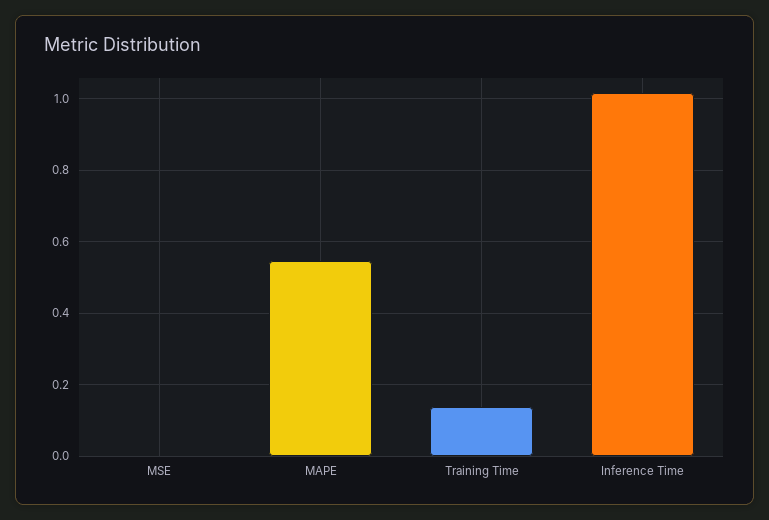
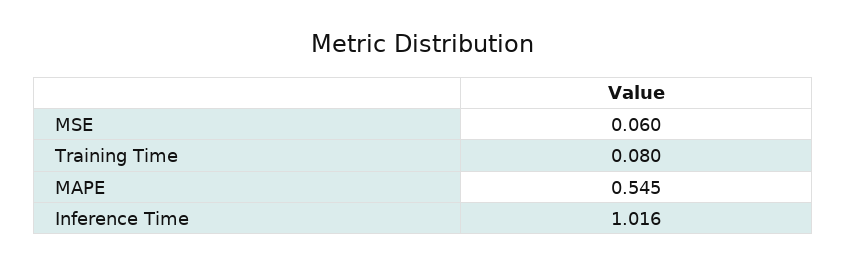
  {
-   "MSE": 0,
+   "MSE": 0.06,
    "MAPE": 0.545,
-   "Training Time": 0.14,
+   "Training Time": 0.08,
    "Inference Time": 1.016
  }

